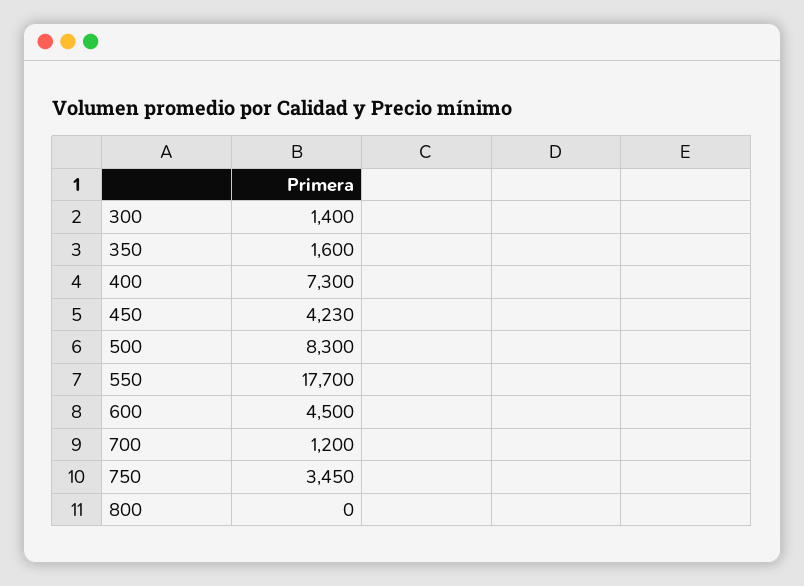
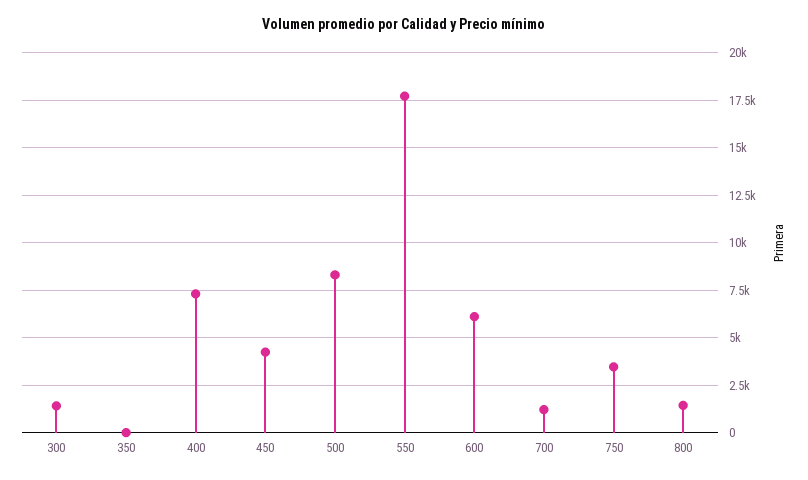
  {
    "300": 1400,
-   "350": 1600,
+   "350": 0,
    "400": 7300,
    "450": 4230,
    "500": 8300,
    "550": 17700,
-   "600": 4500,
+   "600": 6000,
    "700": 1200,
    "750": 3450,
-   "800": 0
+   "800": 1500
  }

